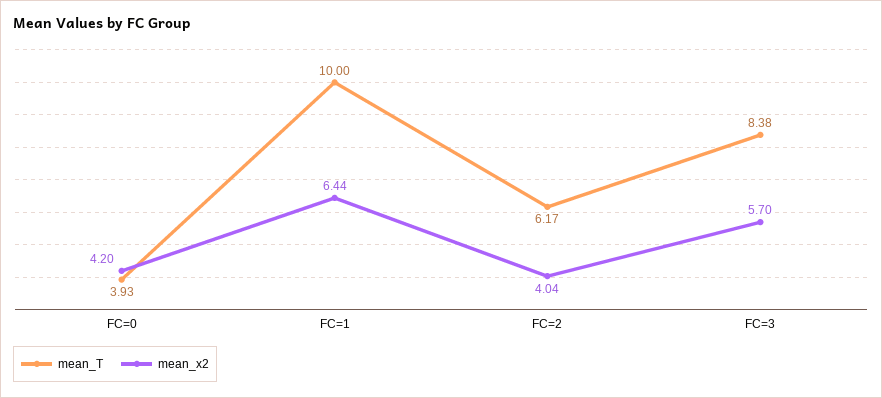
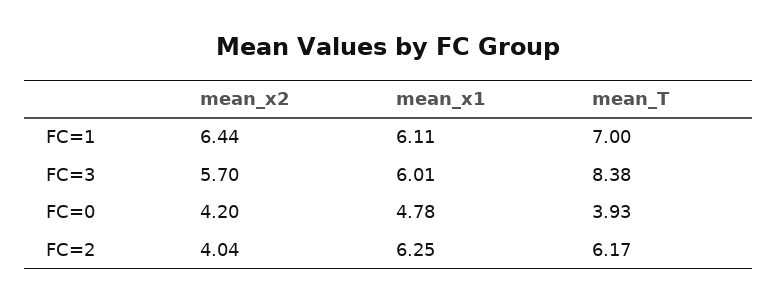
  {
    "mean_T": {
      "FC=0": 3.93,
-     "FC=1": 10,
+     "FC=1": 7,
      "FC=2": 6.17,
      "FC=3": 8.38
    },
    "mean_x2": {
      "FC=0": 4.2,
      "FC=1": 6.44,
      "FC=2": 4.04,
      "FC=3": 5.7
-   }
+   },
+   "mean_x1": {
+     "FC=1": 6.11,
+     "FC=3": 6.01,
+     "FC=0": 4.78,
+     "FC=2": 6.25
+   }
  }

